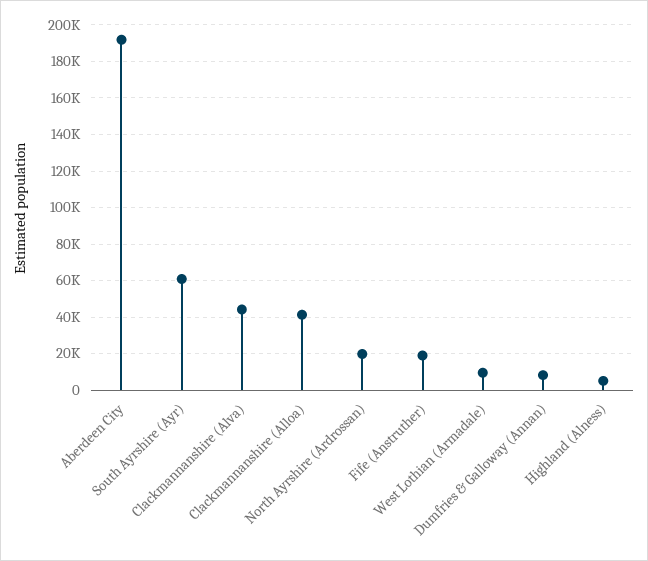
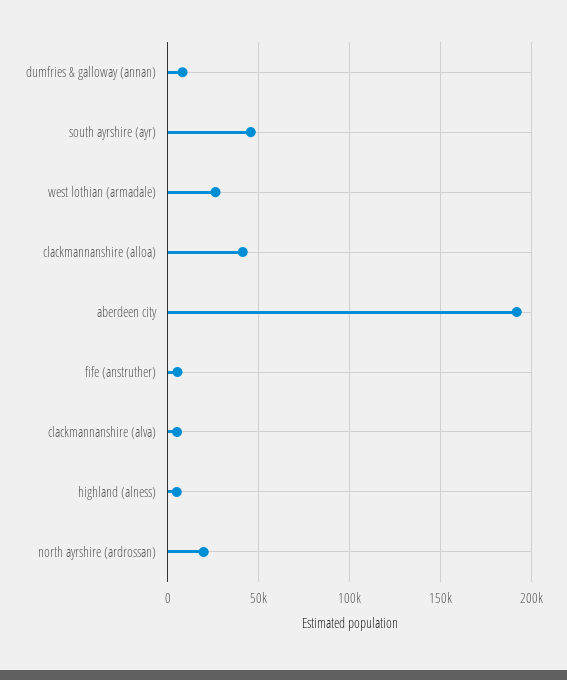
  {
    "Aberdeen City": 190000,
-   "South Ayrshire (Ayr)": 60000,
+   "South Ayrshire (Ayr)": 45000,
-   "Clackmannanshire (Alva)": 45000,
+   "Clackmannanshire (Alva)": 5000,
    "Clackmannanshire (Alloa)": 40000,
    "North Ayrshire (Ardrossan)": 20000,
-   "Fife (Anstruther)": 20000,
+   "Fife (Anstruther)": 5000,
-   "West Lothian (Armadale)": 10000,
+   "West Lothian (Armadale)": 25000,
    "Dumfries & Galloway (Annan)": 10000,
    "Highland (Alness)": 5000
  }

